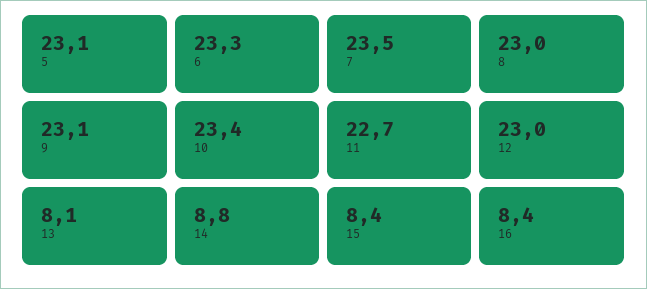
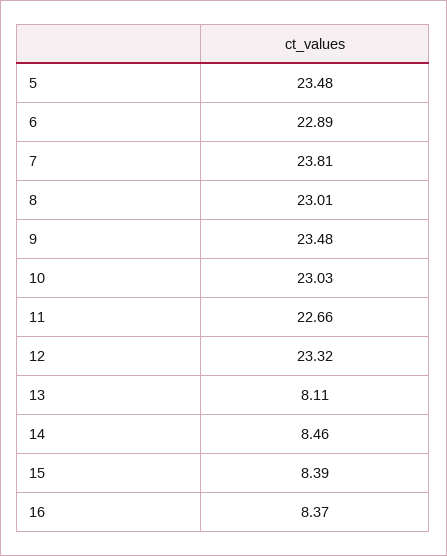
  {
-   "5": 23.1,
+   "5": 23.48,
-   "6": 23.3,
+   "6": 22.89,
-   "7": 23.5,
+   "7": 23.81,
    "8": 23.01,
-   "9": 23.1,
+   "9": 23.48,
-   "10": 23.4,
+   "10": 23.03,
    "11": 22.66,
-   "12": 23,
+   "12": 23.32,
    "13": 8.11,
-   "14": 8.8,
+   "14": 8.46,
    "15": 8.39,
    "16": 8.37
  }

